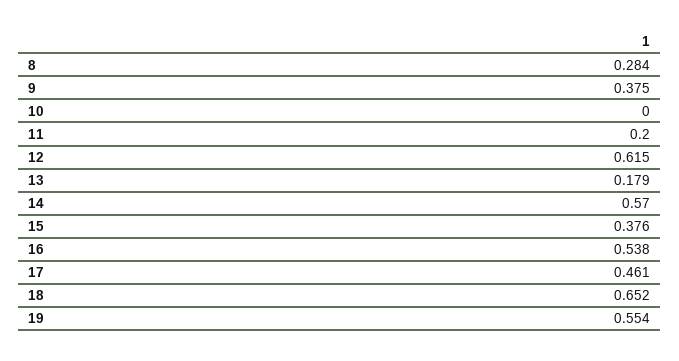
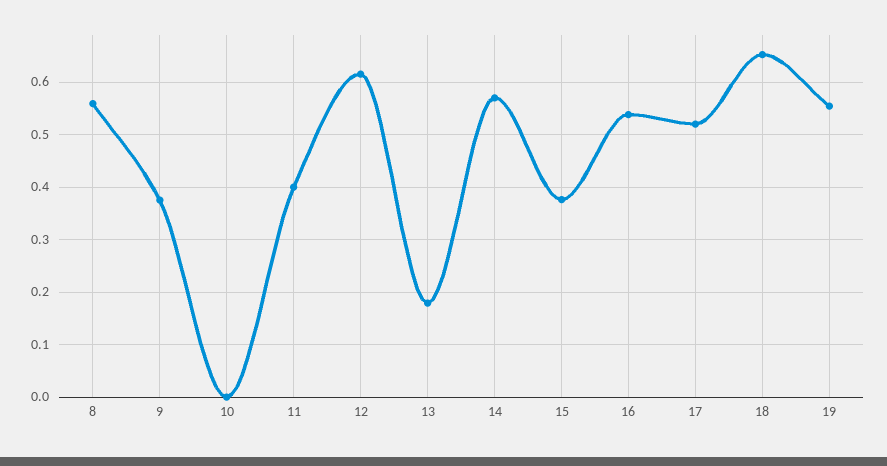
  {
-   "8": 0.284,
+   "8": 0.56,
    "9": 0.375,
    "10": 0,
-   "11": 0.2,
+   "11": 0.4,
    "12": 0.615,
    "13": 0.179,
    "14": 0.57,
    "15": 0.376,
    "16": 0.538,
-   "17": 0.461,
+   "17": 0.52,
    "18": 0.652,
    "19": 0.554
  }

